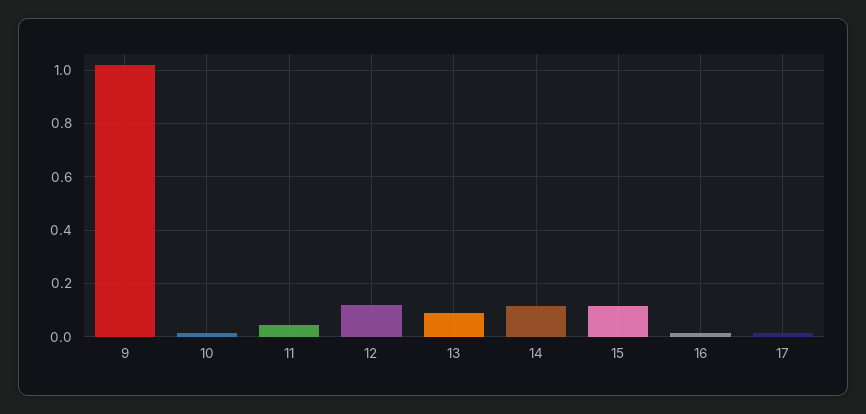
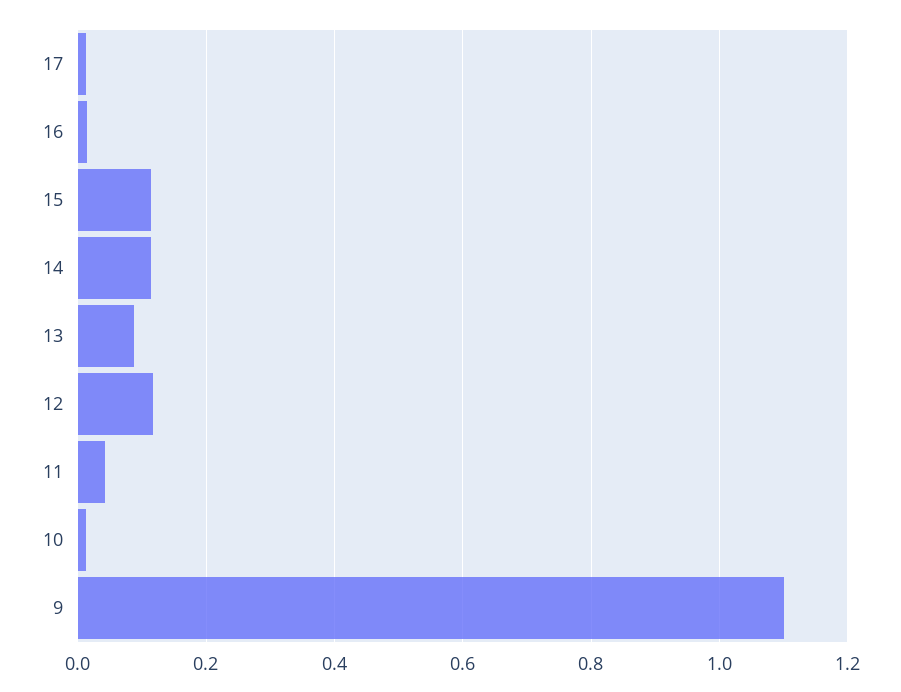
  {
-   "9": 1.025,
+   "9": 1.1,
    "10": 0.02,
    "11": 0.04,
    "12": 0.12,
    "13": 0.08,
    "14": 0.12,
    "15": 0.12,
    "16": 0.02,
    "17": 0.02
  }

